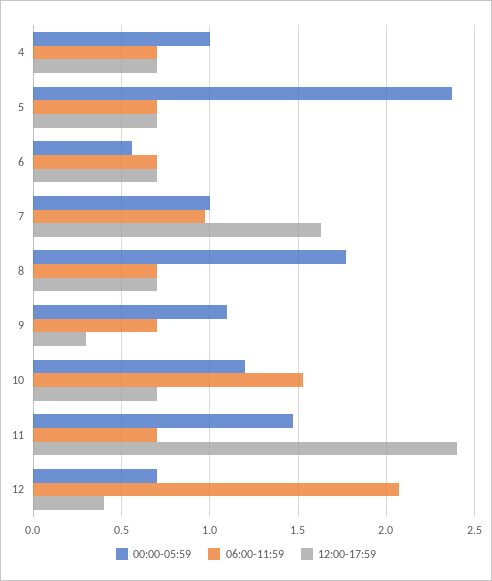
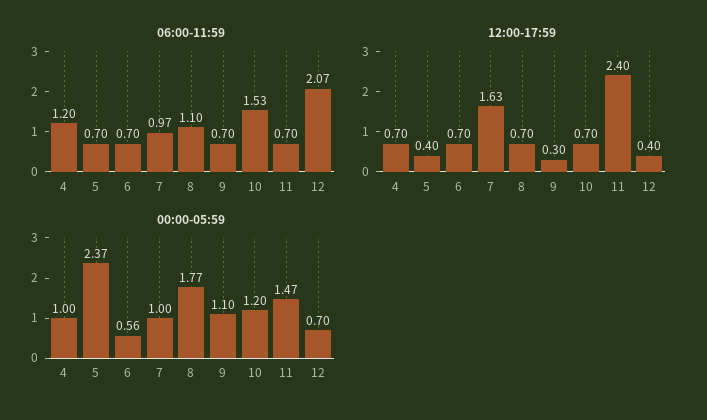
  {
    "00:00-05:59": {
      "4": 1,
      "5": 2.37,
      "6": 0.56,
      "7": 1,
      "8": 1.77,
      "9": 1.1,
      "10": 1.2,
      "11": 1.47,
      "12": 0.7
    },
    "06:00-11:59": {
-     "4": 0.7,
+     "4": 1.2,
      "5": 0.7,
      "6": 0.7,
      "7": 0.97,
-     "8": 0.7,
+     "8": 1.1,
      "9": 0.7,
      "10": 1.53,
      "11": 0.7,
      "12": 2.07
    },
    "12:00-17:59": {
      "4": 0.7,
-     "5": 0.7,
+     "5": 0.4,
      "6": 0.7,
      "7": 1.63,
      "8": 0.7,
      "9": 0.3,
      "10": 0.7,
      "11": 2.4,
      "12": 0.4
    }
  }

